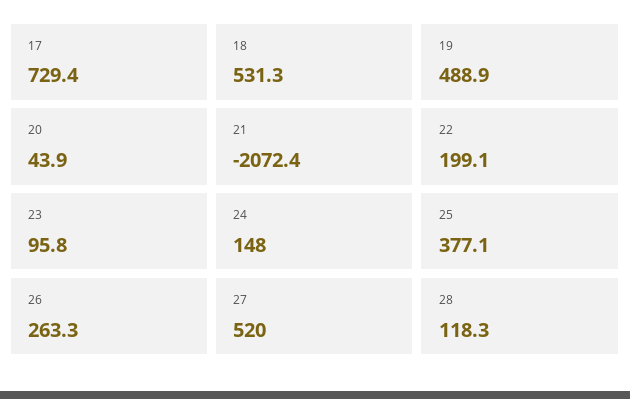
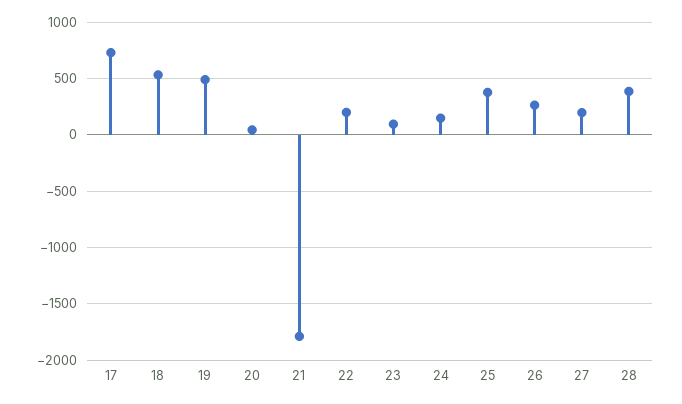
  {
    "17": 729.4,
    "18": 531.3,
    "19": 488.9,
    "20": 43.9,
-   "21": -2072.4,
+   "21": -1800,
    "22": 199.1,
    "23": 95.8,
    "24": 148,
    "25": 377.1,
    "26": 263.3,
-   "27": 520,
+   "27": 200,
-   "28": 118.3
+   "28": 400
  }

